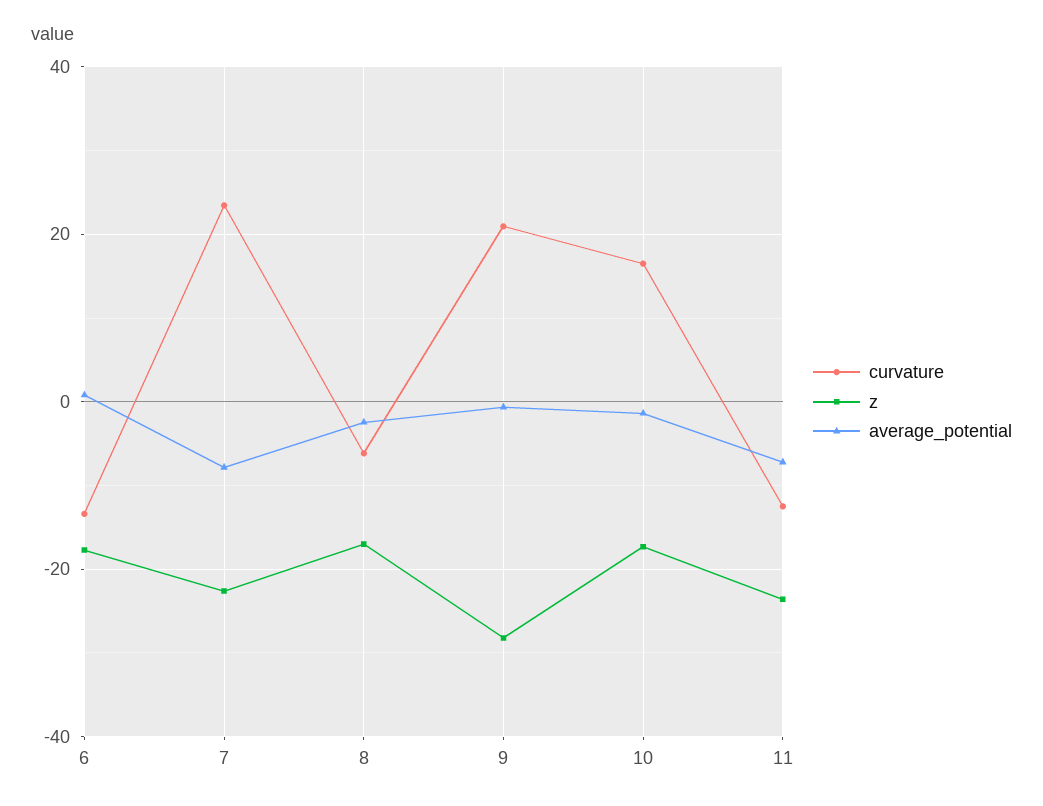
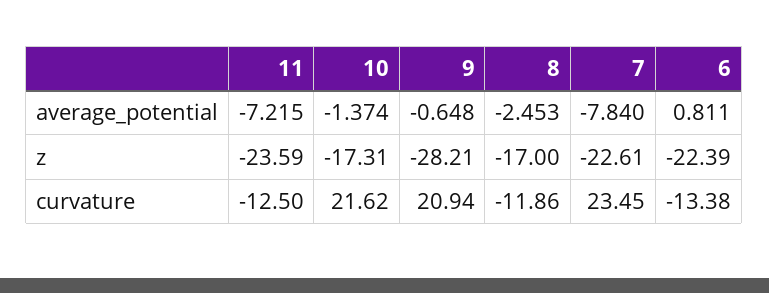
  {
    "curvature": {
      "6": -13.38,
      "7": 23.45,
-     "8": -6,
+     "8": -11.86,
      "9": 20.94,
-     "10": 16,
+     "10": 21.62,
      "11": -12.5
    },
    "z": {
-     "6": -18,
+     "6": -22.39,
      "7": -22.61,
      "8": -17,
      "9": -28.21,
      "10": -17.31,
      "11": -23.59
    },
    "average_potential": {
      "6": 0.811,
      "7": -7.84,
      "8": -2.453,
      "9": -0.648,
      "10": -1.374,
      "11": -7.215
    }
  }

